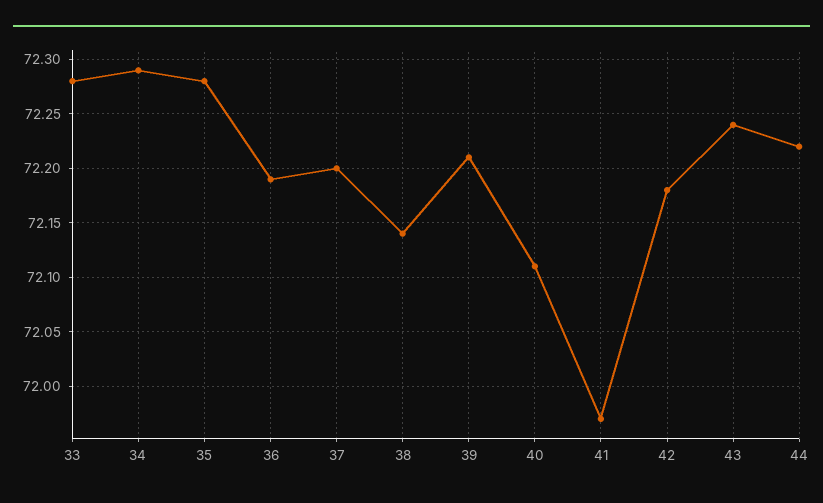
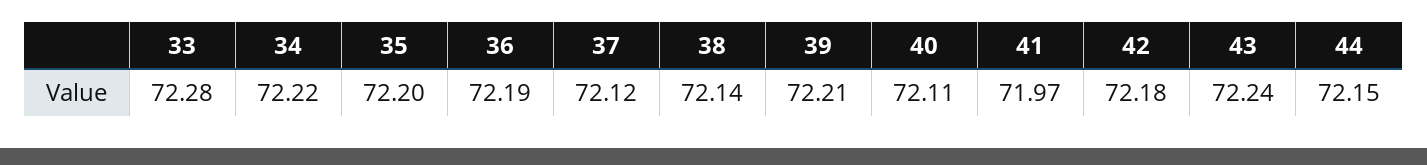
  {
    "33": 72.28,
-   "34": 72.29,
+   "34": 72.22,
-   "35": 72.28,
+   "35": 72.2,
    "36": 72.19,
-   "37": 72.2,
+   "37": 72.12,
    "38": 72.14,
    "39": 72.21,
    "40": 72.11,
    "41": 71.97,
    "42": 72.18,
    "43": 72.24,
-   "44": 72.22
+   "44": 72.15
  }

